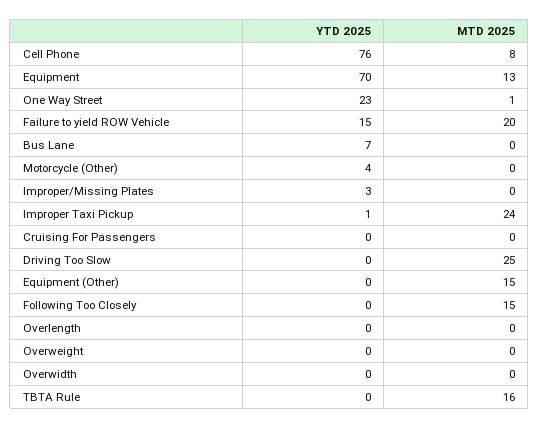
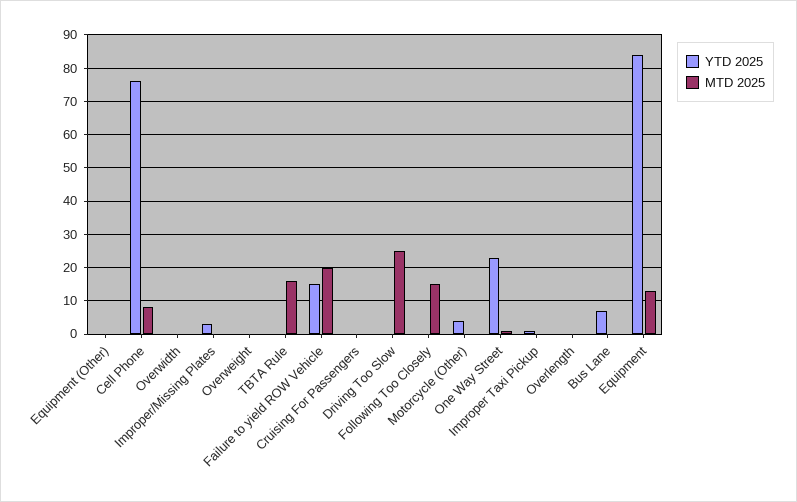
  {
    "YTD 2025": {
      "Cell Phone": 76,
-     "Equipment": 70,
+     "Equipment": 85,
      "One Way Street": 23,
      "Failure to yield ROW Vehicle": 15,
      "Bus Lane": 7,
      "Motorcycle (Other)": 4,
      "Improper/Missing Plates": 3,
      "Improper Taxi Pickup": 1,
      "Cruising For Passengers": 0,
      "Driving Too Slow": 0,
      "Equipment (Other)": 0,
      "Following Too Closely": 0,
      "Overlength": 0,
      "Overweight": 0,
      "Overwidth": 0,
      "TBTA Rule": 0
    },
    "MTD 2025": {
      "Cell Phone": 8,
      "Equipment": 13,
      "One Way Street": 1,
      "Failure to yield ROW Vehicle": 20,
      "Bus Lane": 0,
      "Motorcycle (Other)": 0,
      "Improper/Missing Plates": 0,
-     "Improper Taxi Pickup": 24,
+     "Improper Taxi Pickup": 0,
      "Cruising For Passengers": 0,
      "Driving Too Slow": 25,
-     "Equipment (Other)": 15,
+     "Equipment (Other)": 0,
      "Following Too Closely": 15,
      "Overlength": 0,
      "Overweight": 0,
      "Overwidth": 0,
      "TBTA Rule": 16
    }
  }

